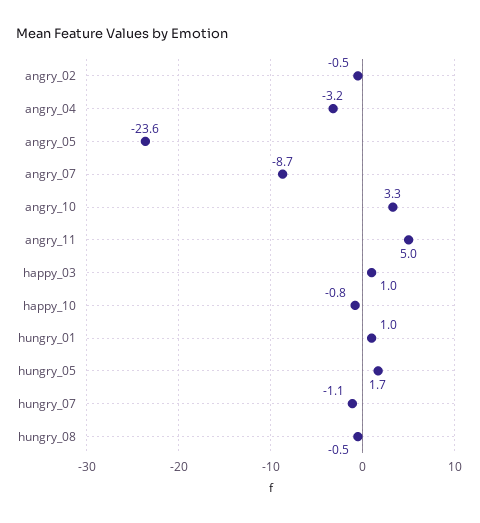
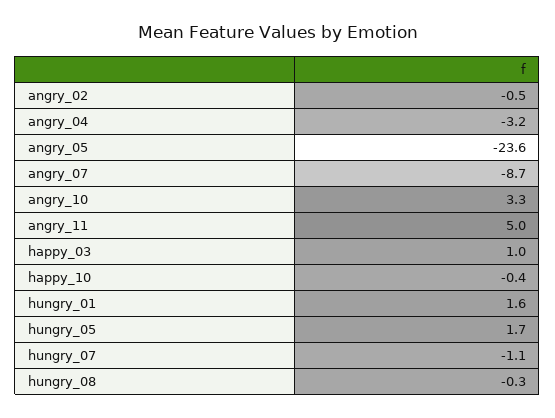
  {
    "angry_02": -0.5,
    "angry_04": -3.2,
    "angry_05": -23.6,
    "angry_07": -8.7,
    "angry_10": 3.3,
    "angry_11": 5,
    "happy_03": 1,
-   "happy_10": -0.8,
+   "happy_10": -0.4,
-   "hungry_01": 1,
+   "hungry_01": 1.6,
    "hungry_05": 1.7,
    "hungry_07": -1.1,
-   "hungry_08": -0.5
+   "hungry_08": -0.3
  }

